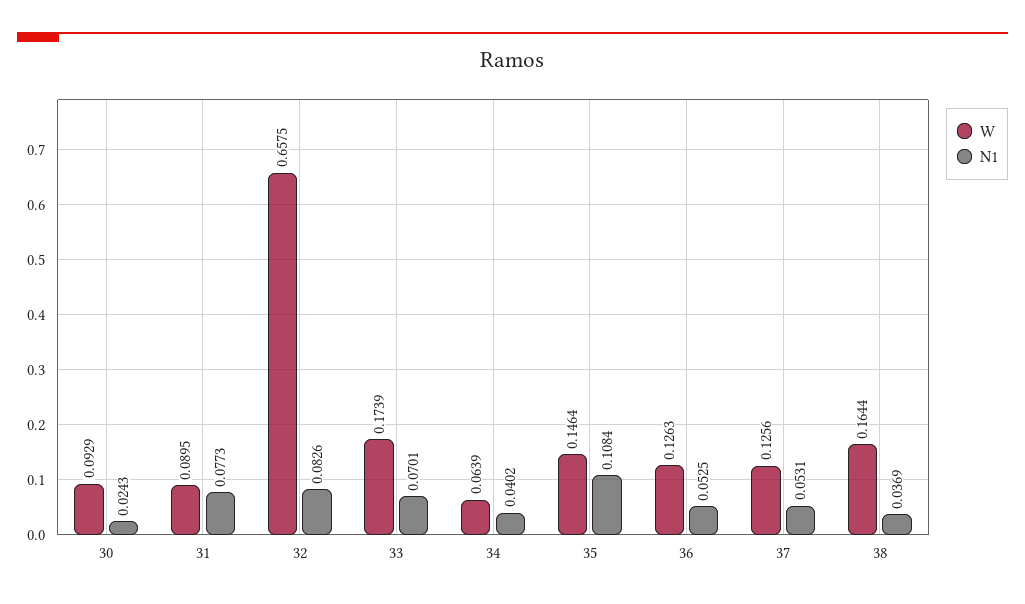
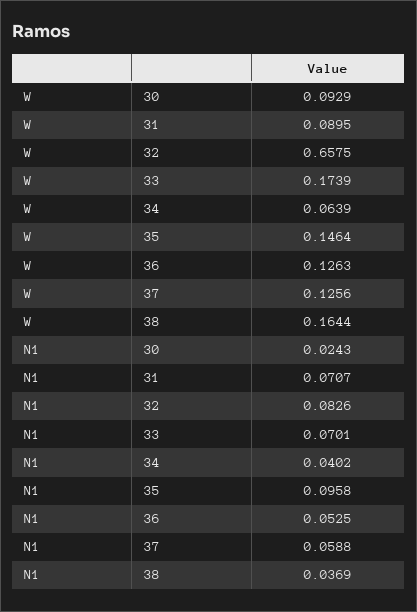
  {
    "W": {
      "30": 0.0929,
      "31": 0.0895,
      "32": 0.6575,
      "33": 0.1739,
      "34": 0.0639,
      "35": 0.1464,
      "36": 0.1263,
      "37": 0.1256,
      "38": 0.1644
    },
    "N1": {
      "30": 0.0243,
-     "31": 0.0773,
+     "31": 0.0707,
      "32": 0.0826,
      "33": 0.0701,
      "34": 0.0402,
-     "35": 0.1084,
+     "35": 0.0958,
      "36": 0.0525,
-     "37": 0.0531,
+     "37": 0.0588,
      "38": 0.0369
    }
  }

